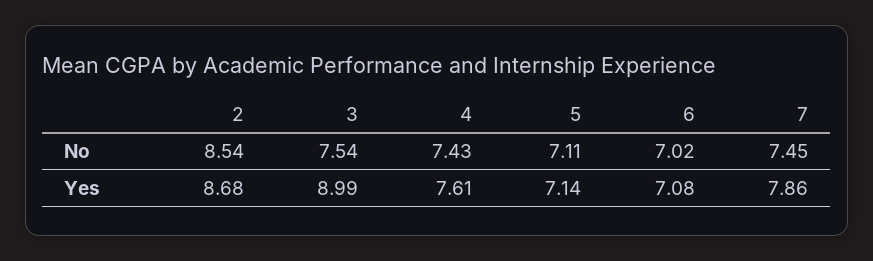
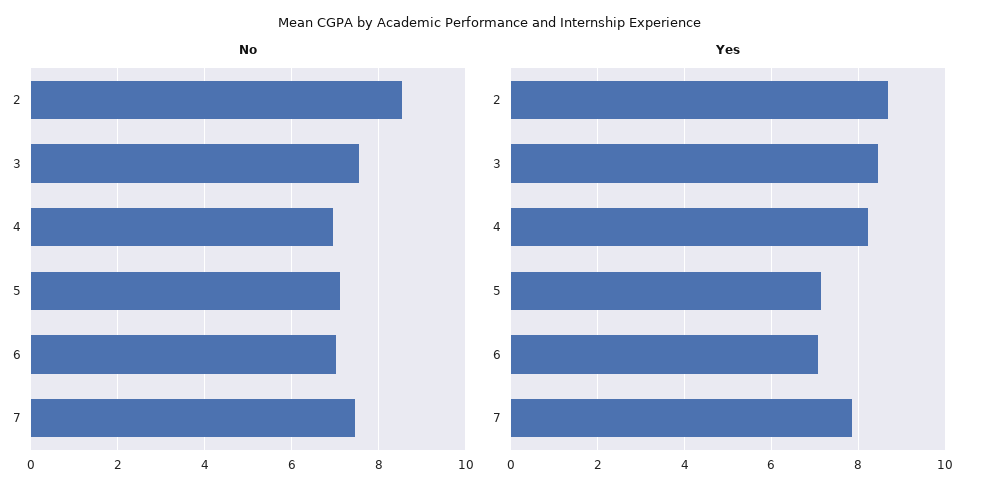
  {
    "No": {
      "2": 8.54,
      "3": 7.54,
-     "4": 7.43,
+     "4": 7,
      "5": 7.11,
      "6": 7.02,
      "7": 7.45
    },
    "Yes": {
      "2": 8.68,
-     "3": 8.99,
+     "3": 8.4,
-     "4": 7.61,
+     "4": 8.2,
      "5": 7.14,
      "6": 7.08,
      "7": 7.86
    }
  }

